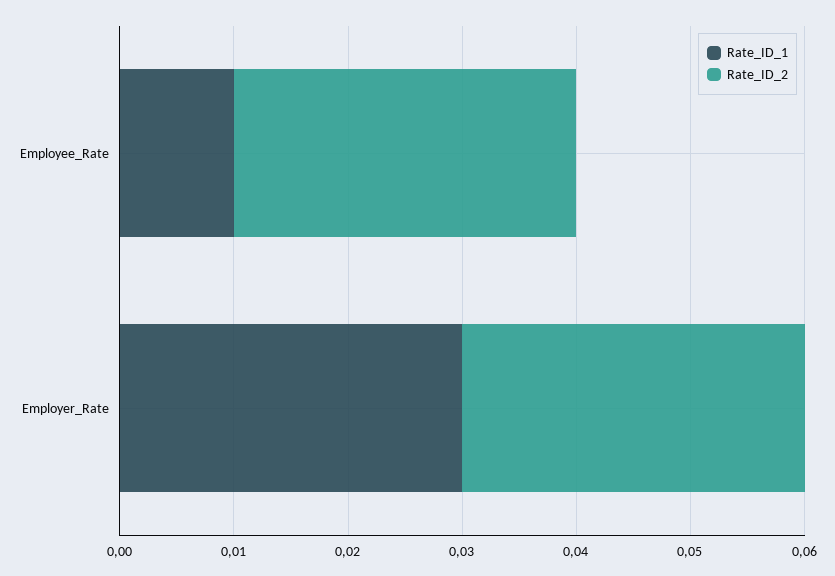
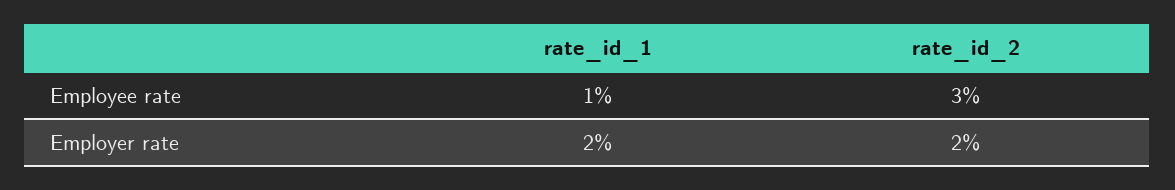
  {
    "Rate_ID_1": {
      "Employee_Rate": 0.01,
-     "Employer_Rate": 0.03
+     "Employer_Rate": 0.02
    },
    "Rate_ID_2": {
      "Employee_Rate": 0.03,
-     "Employer_Rate": 0.03
+     "Employer_Rate": 0.02
    }
  }

